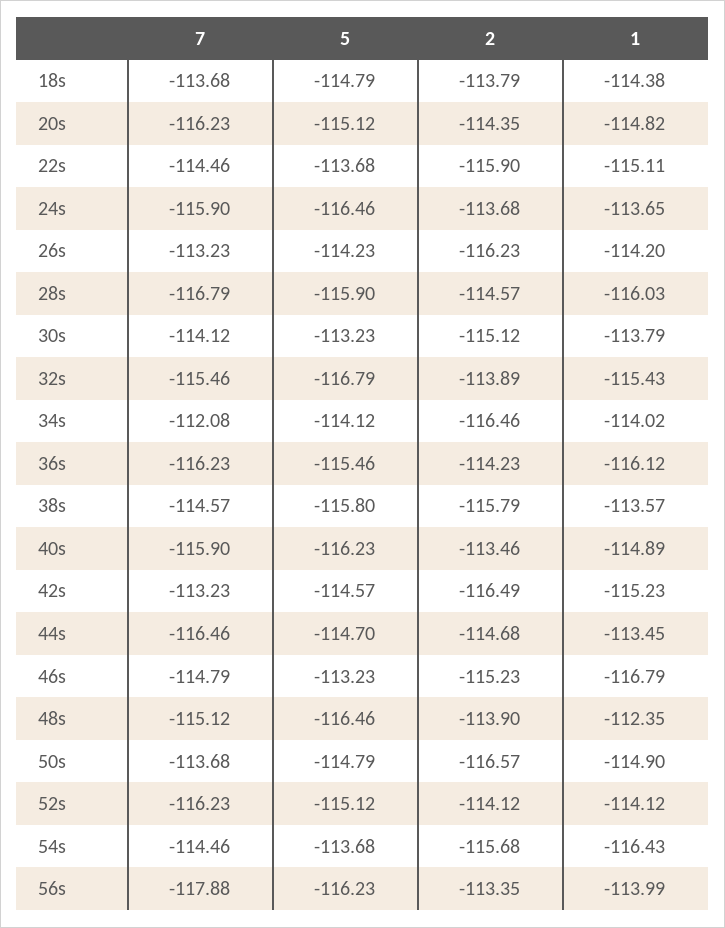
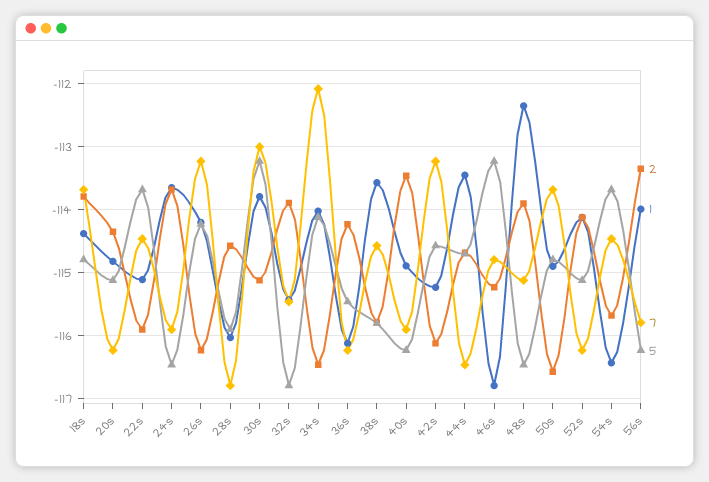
  {
    "7": {
      "18s": -113.68,
      "20s": -116.23,
      "22s": -114.46,
      "24s": -115.9,
      "26s": -113.23,
      "28s": -116.79,
-     "30s": -114.12,
+     "30s": -113,
      "32s": -115.46,
      "34s": -112.08,
      "36s": -116.23,
      "38s": -114.57,
      "40s": -115.9,
      "42s": -113.23,
      "44s": -116.46,
      "46s": -114.79,
      "48s": -115.12,
      "50s": -113.68,
      "52s": -116.23,
      "54s": -114.46,
-     "56s": -117.88
+     "56s": -115.8
    },
    "5": {
      "18s": -114.79,
      "20s": -115.12,
      "22s": -113.68,
      "24s": -116.46,
      "26s": -114.23,
      "28s": -115.9,
      "30s": -113.23,
      "32s": -116.79,
      "34s": -114.12,
      "36s": -115.46,
      "38s": -115.8,
      "40s": -116.23,
      "42s": -114.57,
      "44s": -114.7,
      "46s": -113.23,
      "48s": -116.46,
      "50s": -114.79,
      "52s": -115.12,
      "54s": -113.68,
      "56s": -116.23
    },
    "2": {
      "18s": -113.79,
      "20s": -114.35,
      "22s": -115.9,
      "24s": -113.68,
      "26s": -116.23,
      "28s": -114.57,
      "30s": -115.12,
      "32s": -113.89,
      "34s": -116.46,
      "36s": -114.23,
      "38s": -115.79,
      "40s": -113.46,
-     "42s": -116.49,
+     "42s": -116.1,
      "44s": -114.68,
      "46s": -115.23,
      "48s": -113.9,
      "50s": -116.57,
      "52s": -114.12,
      "54s": -115.68,
      "56s": -113.35
    },
    "1": {
      "18s": -114.38,
      "20s": -114.82,
      "22s": -115.11,
      "24s": -113.65,
      "26s": -114.2,
      "28s": -116.03,
      "30s": -113.79,
      "32s": -115.43,
      "34s": -114.02,
      "36s": -116.12,
      "38s": -113.57,
      "40s": -114.89,
      "42s": -115.23,
      "44s": -113.45,
      "46s": -116.79,
      "48s": -112.35,
      "50s": -114.9,
      "52s": -114.12,
      "54s": -116.43,
      "56s": -113.99
    }
  }

